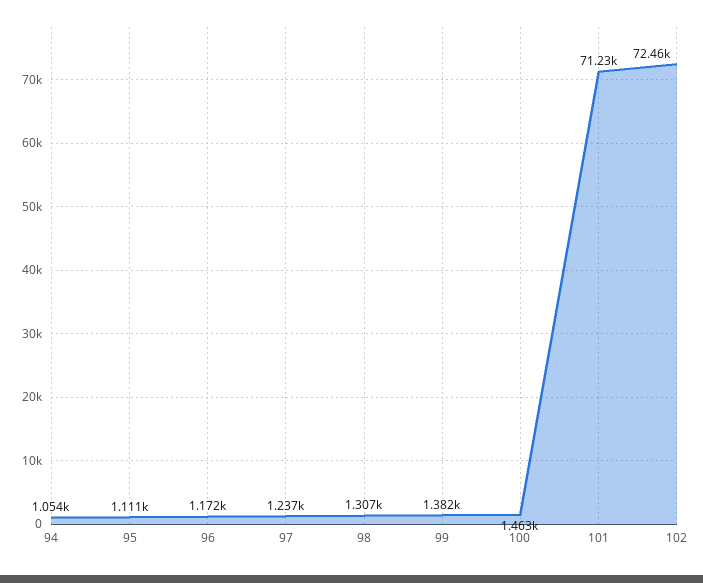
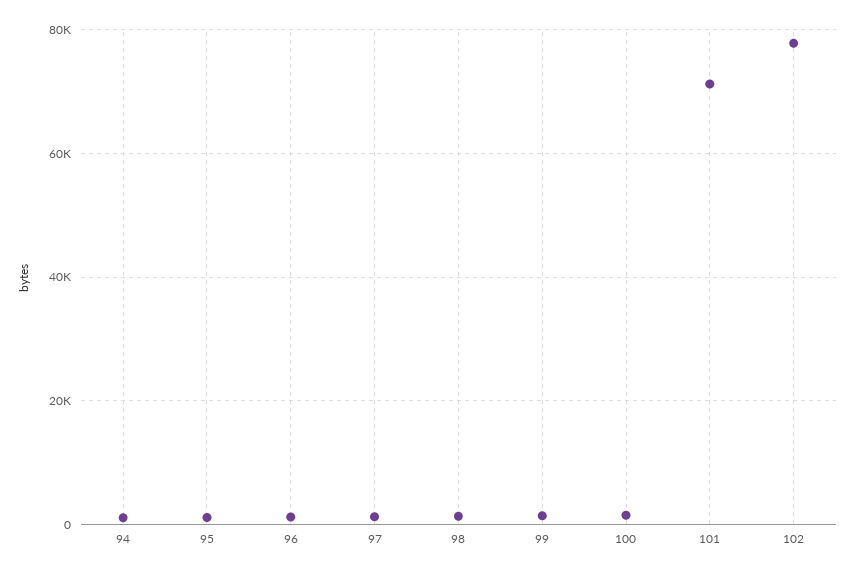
  {
    "94": 1054,
    "95": 1111,
    "96": 1172,
    "97": 1237,
    "98": 1307,
    "99": 1382,
    "100": 1463,
    "101": 71230,
-   "102": 72460
+   "102": 78000
  }

